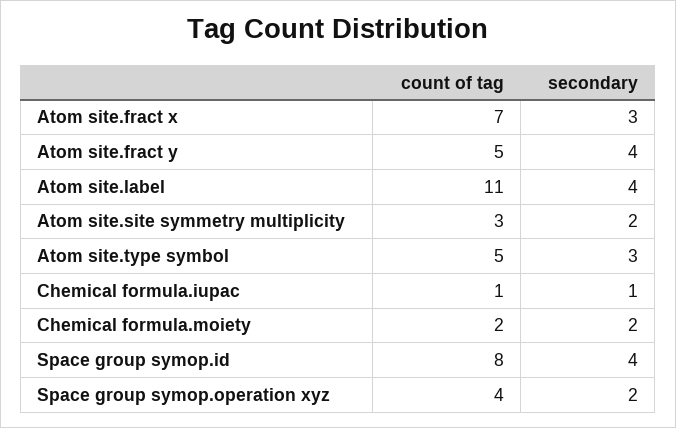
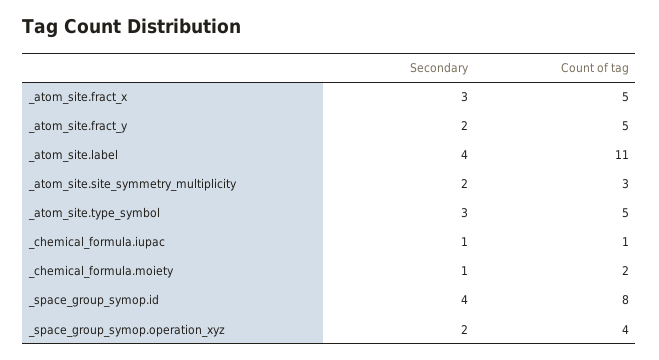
  {
    "count of tag": {
-     "Atom site.fract x": 7,
+     "Atom site.fract x": 5,
      "Atom site.fract y": 5,
      "Atom site.label": 11,
      "Atom site.site symmetry multiplicity": 3,
      "Atom site.type symbol": 5,
      "Chemical formula.iupac": 1,
      "Chemical formula.moiety": 2,
      "Space group symop.id": 8,
      "Space group symop.operation xyz": 4
    },
    "secondary": {
      "Atom site.fract x": 3,
-     "Atom site.fract y": 4,
+     "Atom site.fract y": 2,
      "Atom site.label": 4,
      "Atom site.site symmetry multiplicity": 2,
      "Atom site.type symbol": 3,
      "Chemical formula.iupac": 1,
-     "Chemical formula.moiety": 2,
+     "Chemical formula.moiety": 1,
      "Space group symop.id": 4,
      "Space group symop.operation xyz": 2
    }
  }

